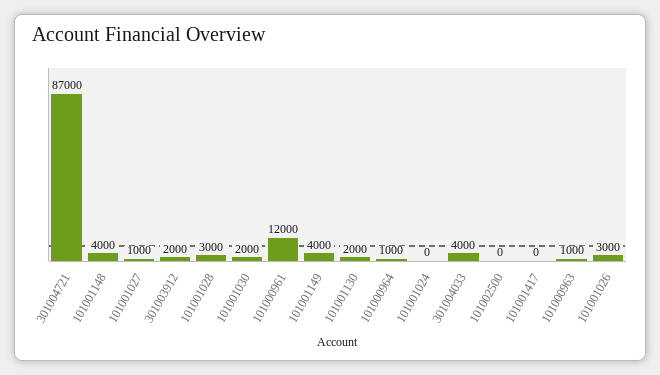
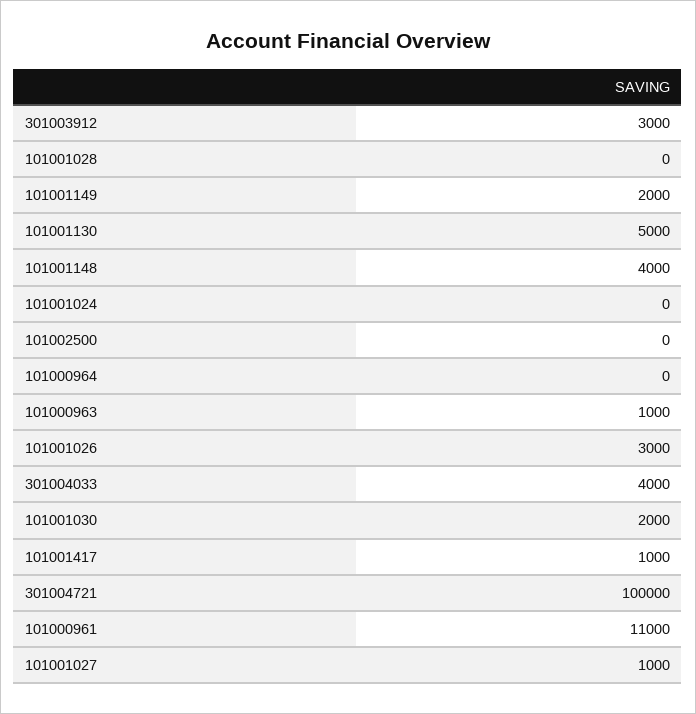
  {
-   "301004721": 87000,
+   "301004721": 100000,
    "101001148": 4000,
    "101001027": 1000,
-   "301003912": 2000,
+   "301003912": 3000,
-   "101001028": 3000,
+   "101001028": 0,
    "101001030": 2000,
-   "101000961": 12000,
+   "101000961": 11000,
-   "101001149": 4000,
+   "101001149": 2000,
-   "101001130": 2000,
+   "101001130": 5000,
-   "101000964": 1000,
+   "101000964": 0,
    "101001024": 0,
    "301004033": 4000,
    "101002500": 0,
-   "101001417": 0,
+   "101001417": 1000,
    "101000963": 1000,
    "101001026": 3000
  }

